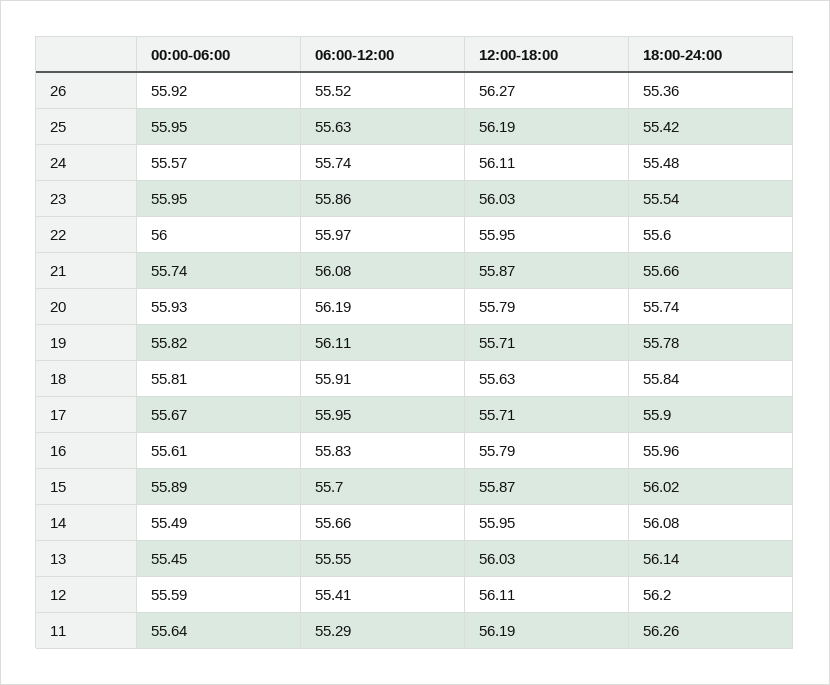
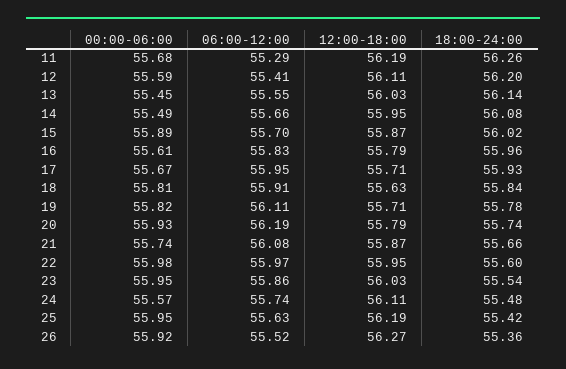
  {
    "00:00-06:00": {
      "26": 55.92,
      "25": 55.95,
      "24": 55.57,
      "23": 55.95,
-     "22": 56,
+     "22": 55.98,
      "21": 55.74,
      "20": 55.93,
      "19": 55.82,
      "18": 55.81,
      "17": 55.67,
      "16": 55.61,
      "15": 55.89,
      "14": 55.49,
      "13": 55.45,
      "12": 55.59,
-     "11": 55.64
+     "11": 55.68
    },
    "06:00-12:00": {
      "26": 55.52,
      "25": 55.63,
      "24": 55.74,
      "23": 55.86,
      "22": 55.97,
      "21": 56.08,
      "20": 56.19,
      "19": 56.11,
      "18": 55.91,
      "17": 55.95,
      "16": 55.83,
      "15": 55.7,
      "14": 55.66,
      "13": 55.55,
      "12": 55.41,
      "11": 55.29
    },
    "12:00-18:00": {
      "26": 56.27,
      "25": 56.19,
      "24": 56.11,
      "23": 56.03,
      "22": 55.95,
      "21": 55.87,
      "20": 55.79,
      "19": 55.71,
      "18": 55.63,
      "17": 55.71,
      "16": 55.79,
      "15": 55.87,
      "14": 55.95,
      "13": 56.03,
      "12": 56.11,
      "11": 56.19
    },
    "18:00-24:00": {
      "26": 55.36,
      "25": 55.42,
      "24": 55.48,
      "23": 55.54,
      "22": 55.6,
      "21": 55.66,
      "20": 55.74,
      "19": 55.78,
      "18": 55.84,
-     "17": 55.9,
+     "17": 55.93,
      "16": 55.96,
      "15": 56.02,
      "14": 56.08,
      "13": 56.14,
      "12": 56.2,
      "11": 56.26
    }
  }

